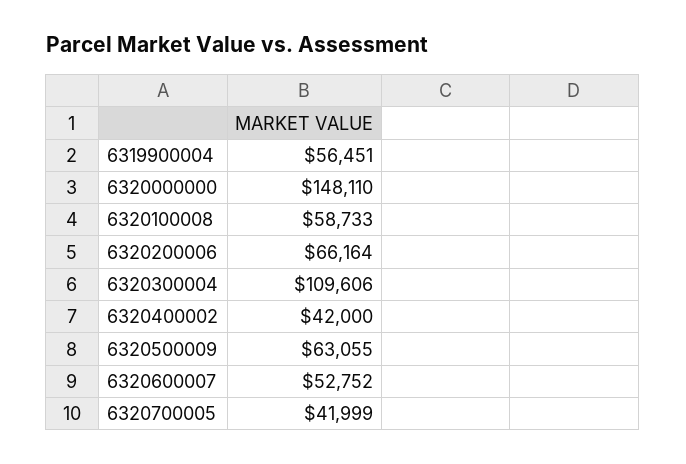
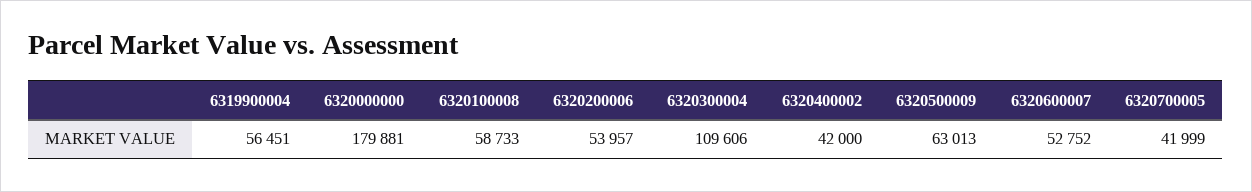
  {
    "6319900004": 56451,
-   "6320000000": 148110,
+   "6320000000": 179881,
    "6320100008": 58733,
-   "6320200006": 66164,
+   "6320200006": 53957,
    "6320300004": 109606,
    "6320400002": 42000,
-   "6320500009": 63055,
+   "6320500009": 63013,
    "6320600007": 52752,
    "6320700005": 41999
  }

